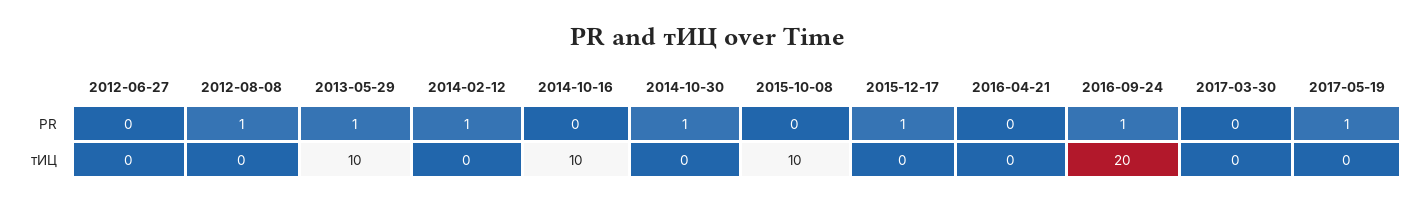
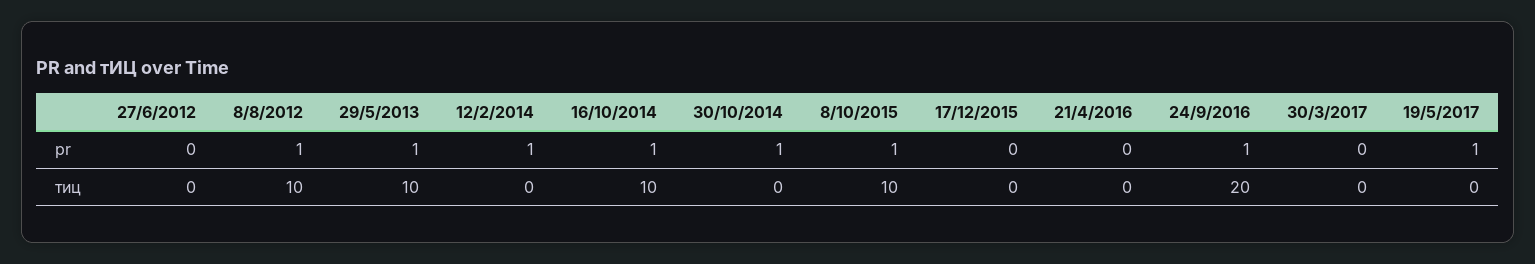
  {
    "2012-06-27": {
      "PR": 0,
      "тИЦ": 0
    },
    "2012-08-08": {
      "PR": 1,
-     "тИЦ": 0
+     "тИЦ": 10
    },
    "2013-05-29": {
      "PR": 1,
      "тИЦ": 10
    },
    "2014-02-12": {
      "PR": 1,
      "тИЦ": 0
    },
    "2014-10-16": {
-     "PR": 0,
+     "PR": 1,
      "тИЦ": 10
    },
    "2014-10-30": {
      "PR": 1,
      "тИЦ": 0
    },
    "2015-10-08": {
-     "PR": 0,
+     "PR": 1,
      "тИЦ": 10
    },
    "2015-12-17": {
-     "PR": 1,
+     "PR": 0,
      "тИЦ": 0
    },
    "2016-04-21": {
      "PR": 0,
      "тИЦ": 0
    },
    "2016-09-24": {
      "PR": 1,
      "тИЦ": 20
    },
    "2017-03-30": {
      "PR": 0,
      "тИЦ": 0
    },
    "2017-05-19": {
      "PR": 1,
      "тИЦ": 0
    }
  }

